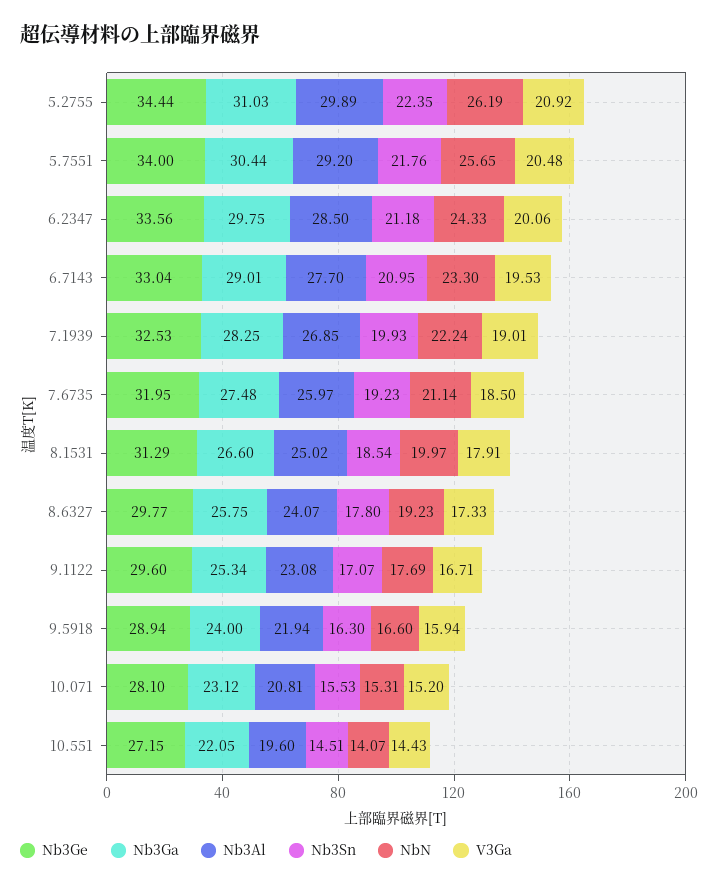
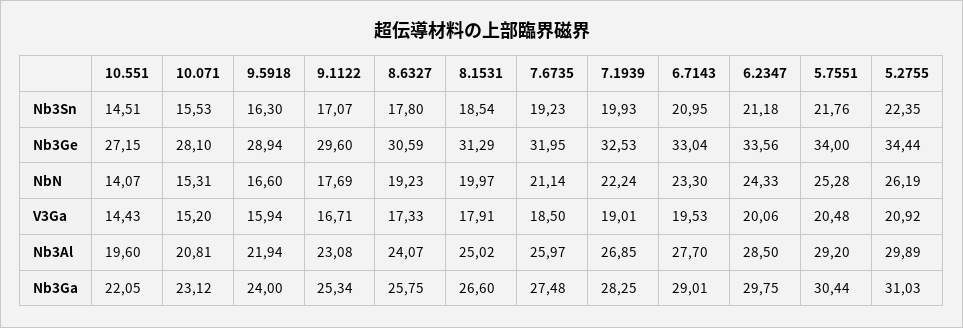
  {
    "Nb3Ge": {
      "5.2755": 34.44,
      "5.7551": 34,
      "6.2347": 33.56,
      "6.7143": 33.04,
      "7.1939": 32.53,
      "7.6735": 31.95,
      "8.1531": 31.29,
-     "8.6327": 29.77,
+     "8.6327": 30.59,
      "9.1122": 29.6,
      "9.5918": 28.94,
      "10.071": 28.1,
      "10.551": 27.15
    },
    "Nb3Ga": {
      "5.2755": 31.03,
      "5.7551": 30.44,
      "6.2347": 29.75,
      "6.7143": 29.01,
      "7.1939": 28.25,
      "7.6735": 27.48,
      "8.1531": 26.6,
      "8.6327": 25.75,
      "9.1122": 25.34,
      "9.5918": 24,
      "10.071": 23.12,
      "10.551": 22.05
    },
    "Nb3Al": {
      "5.2755": 29.89,
      "5.7551": 29.2,
      "6.2347": 28.5,
      "6.7143": 27.7,
      "7.1939": 26.85,
      "7.6735": 25.97,
      "8.1531": 25.02,
      "8.6327": 24.07,
      "9.1122": 23.08,
      "9.5918": 21.94,
      "10.071": 20.81,
      "10.551": 19.6
    },
    "Nb3Sn": {
      "5.2755": 22.35,
      "5.7551": 21.76,
      "6.2347": 21.18,
      "6.7143": 20.95,
      "7.1939": 19.93,
      "7.6735": 19.23,
      "8.1531": 18.54,
      "8.6327": 17.8,
      "9.1122": 17.07,
      "9.5918": 16.3,
      "10.071": 15.53,
      "10.551": 14.51
    },
    "NbN": {
      "5.2755": 26.19,
-     "5.7551": 25.65,
+     "5.7551": 25.28,
      "6.2347": 24.33,
      "6.7143": 23.3,
      "7.1939": 22.24,
      "7.6735": 21.14,
      "8.1531": 19.97,
      "8.6327": 19.23,
      "9.1122": 17.69,
      "9.5918": 16.6,
      "10.071": 15.31,
      "10.551": 14.07
    },
    "V3Ga": {
      "5.2755": 20.92,
      "5.7551": 20.48,
      "6.2347": 20.06,
      "6.7143": 19.53,
      "7.1939": 19.01,
      "7.6735": 18.5,
      "8.1531": 17.91,
      "8.6327": 17.33,
      "9.1122": 16.71,
      "9.5918": 15.94,
      "10.071": 15.2,
      "10.551": 14.43
    }
  }

